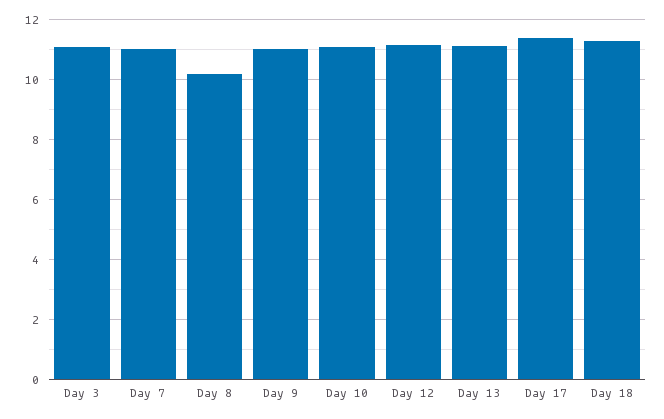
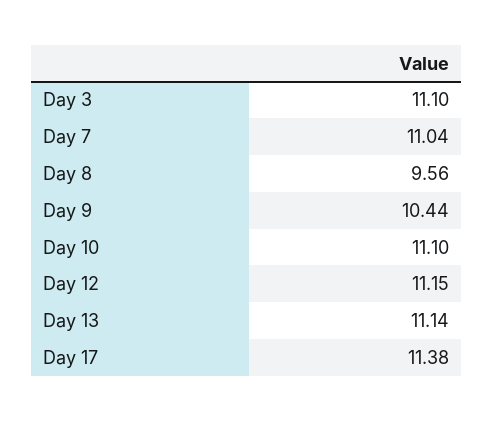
  {
    "Day 3": 11.1,
    "Day 7": 11.04,
-   "Day 8": 10.25,
+   "Day 8": 9.56,
-   "Day 9": 11,
+   "Day 9": 10.44,
    "Day 10": 11.1,
    "Day 12": 11.15,
    "Day 13": 11.14,
-   "Day 17": 11.38,
+   "Day 17": 11.38
-   "Day 18": 11.25
  }

